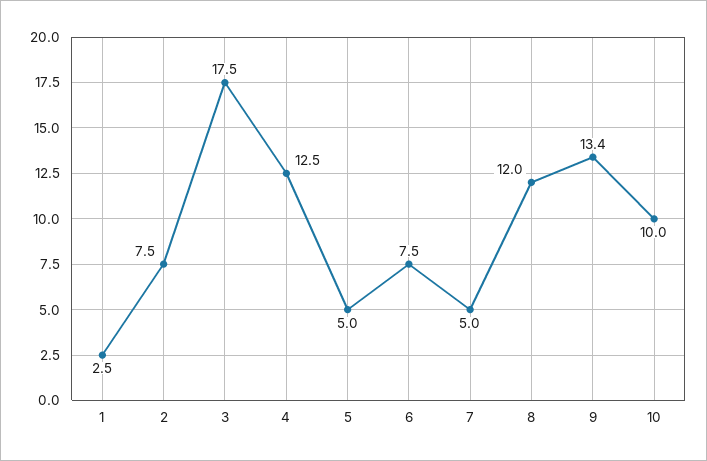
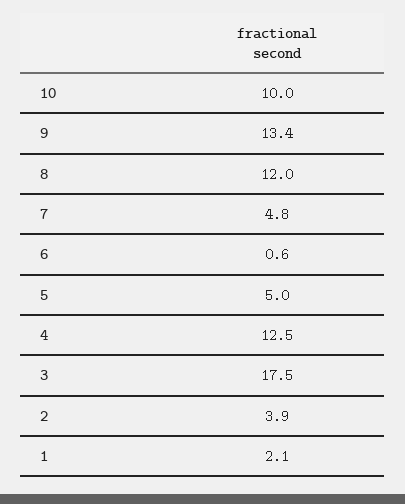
  {
-   "1": 2.5,
+   "1": 2.1,
-   "2": 7.5,
+   "2": 3.9,
    "3": 17.5,
    "4": 12.5,
    "5": 5,
-   "6": 7.5,
+   "6": 0.6,
-   "7": 5,
+   "7": 4.8,
    "8": 12,
    "9": 13.4,
    "10": 10
  }

